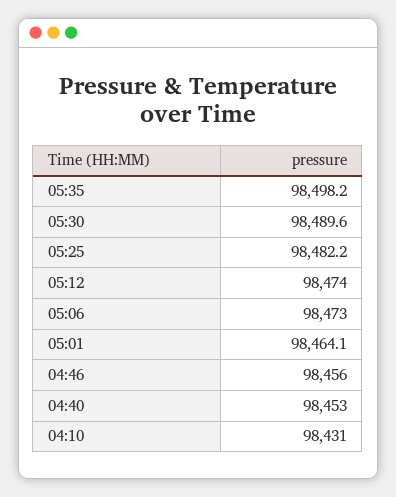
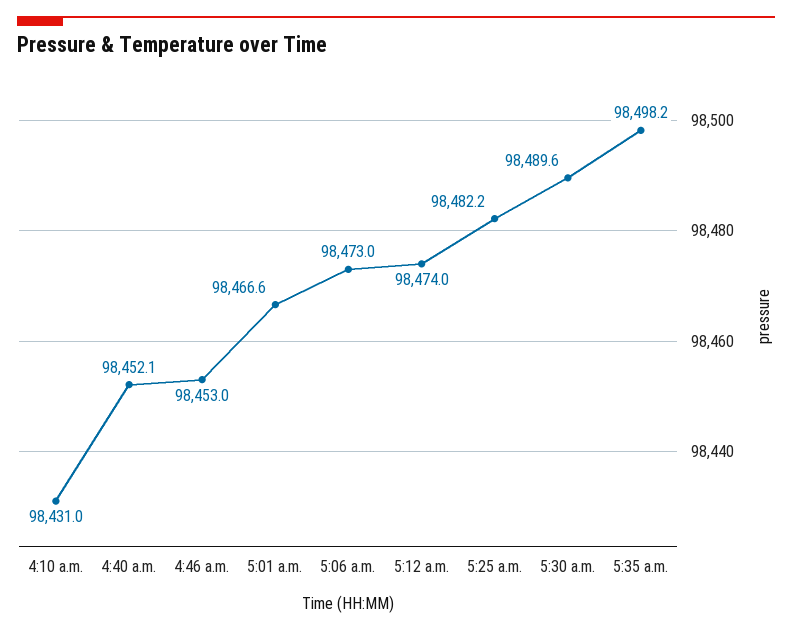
  {
    "05:35": 98498.2,
    "05:30": 98489.6,
    "05:25": 98482.2,
    "05:12": 98474,
    "05:06": 98473,
-   "05:01": 98464.1,
+   "05:01": 98466.6,
-   "04:46": 98456,
+   "04:46": 98453,
-   "04:40": 98453,
+   "04:40": 98452.1,
    "04:10": 98431
  }

